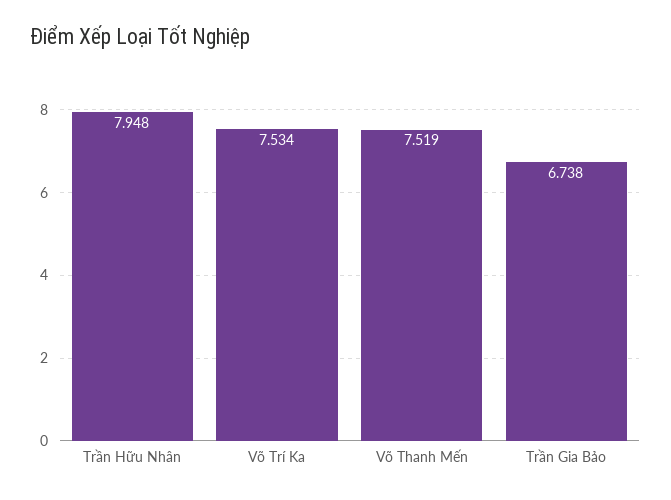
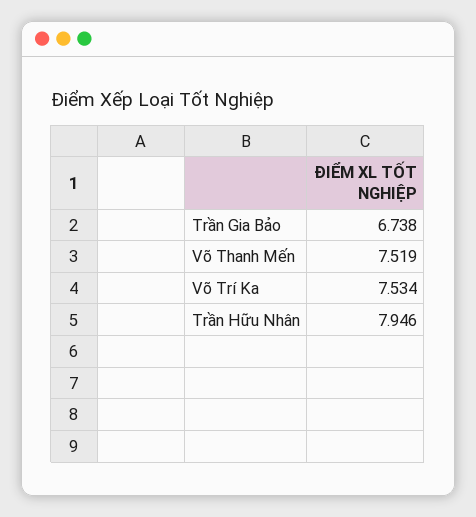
  {
-   "Trần Hữu Nhân": 7.948,
+   "Trần Hữu Nhân": 7.946,
    "Võ Trí Ka": 7.534,
    "Võ Thanh Mến": 7.519,
    "Trần Gia Bảo": 6.738
  }

